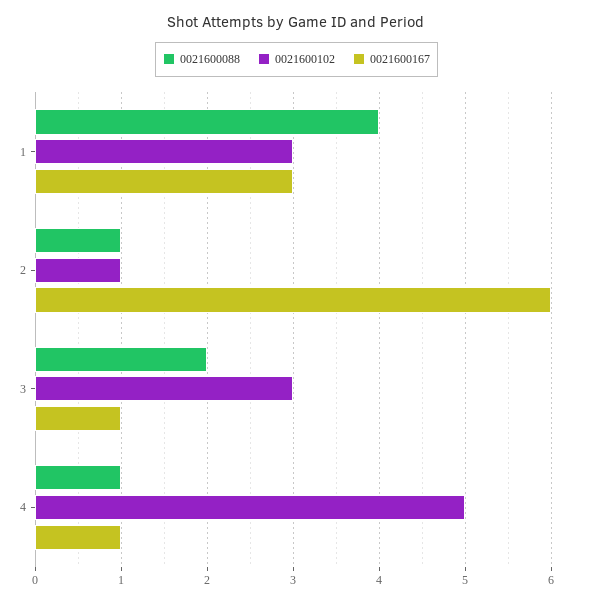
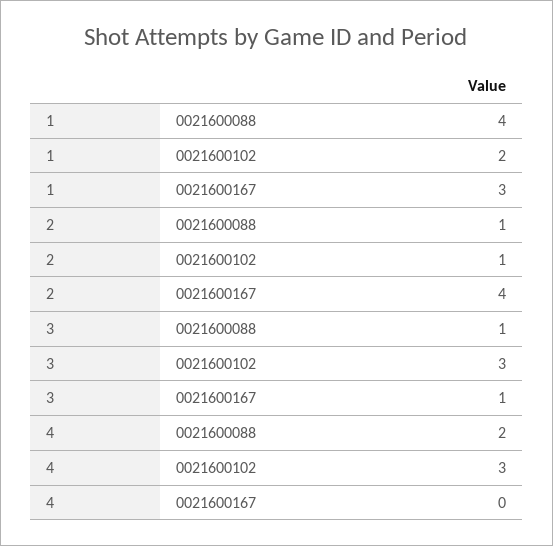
  {
    "0021600088": {
      "1": 4,
      "2": 1,
-     "3": 2,
+     "3": 1,
-     "4": 1
+     "4": 2
    },
    "0021600102": {
-     "1": 3,
+     "1": 2,
      "2": 1,
      "3": 3,
-     "4": 5
+     "4": 3
    },
    "0021600167": {
      "1": 3,
-     "2": 6,
+     "2": 4,
      "3": 1,
-     "4": 1
+     "4": 0
    }
  }

